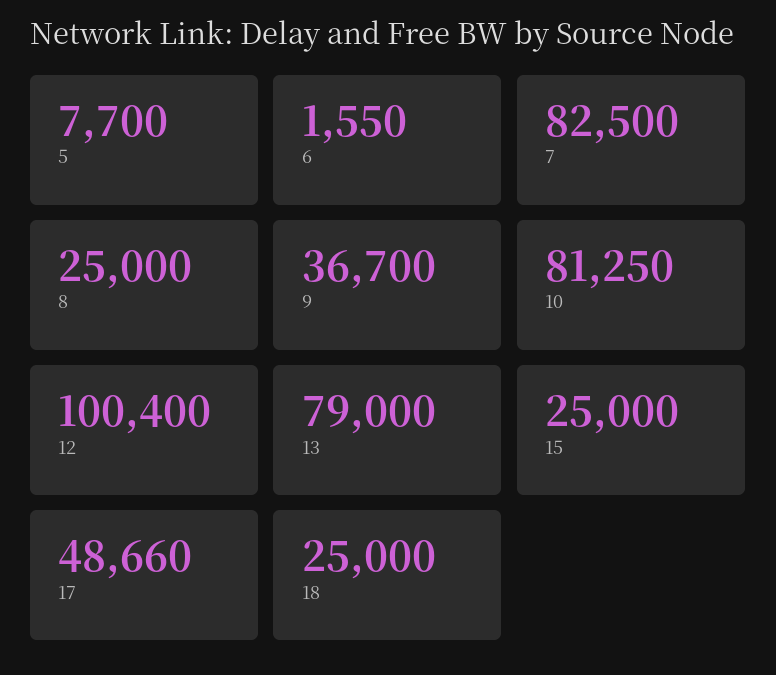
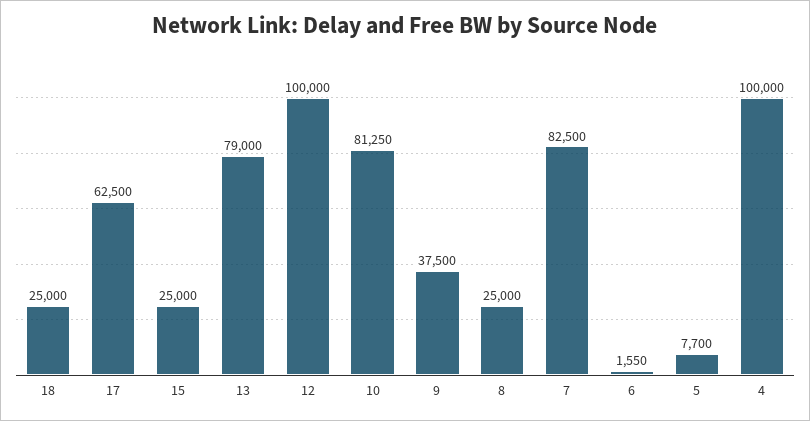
  {
    "5": 7700,
    "6": 1550,
    "7": 82500,
    "8": 25000,
-   "9": 36700,
+   "9": 37500,
    "10": 81250,
-   "12": 100400,
+   "12": 100000,
    "13": 79000,
    "15": 25000,
-   "17": 48660,
+   "17": 62500,
-   "18": 25000
+   "18": 25000,
+   "4": 100000
  }

